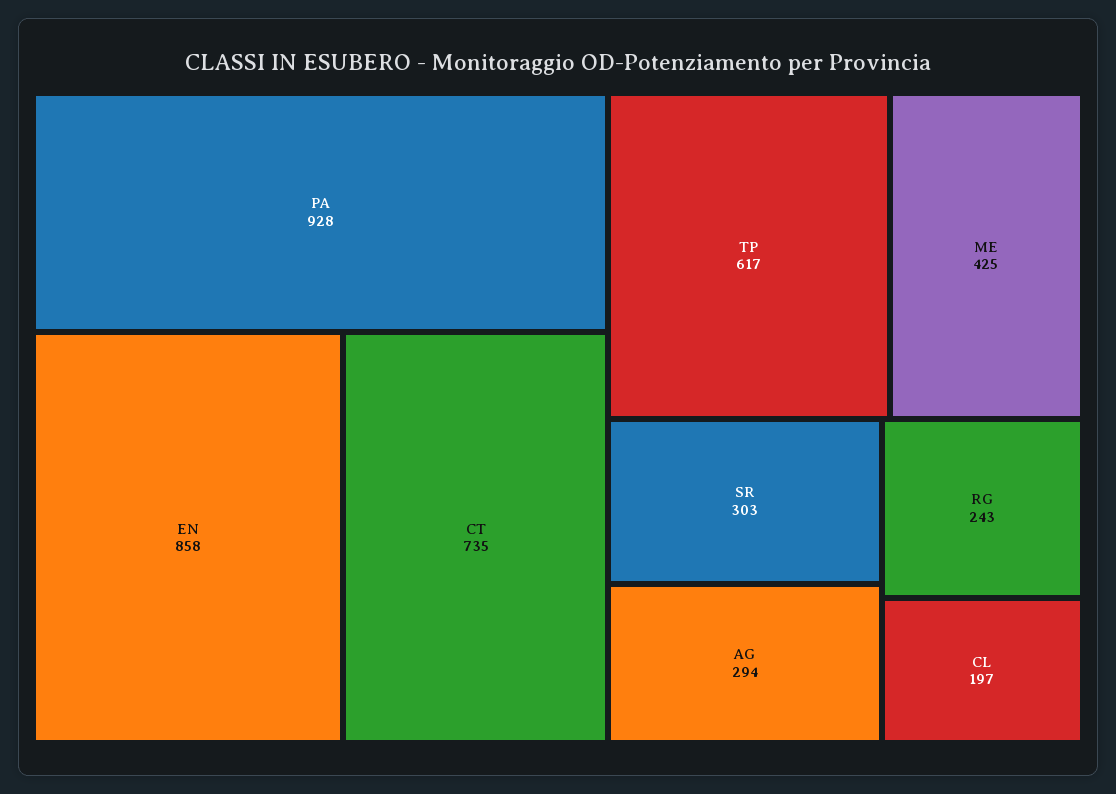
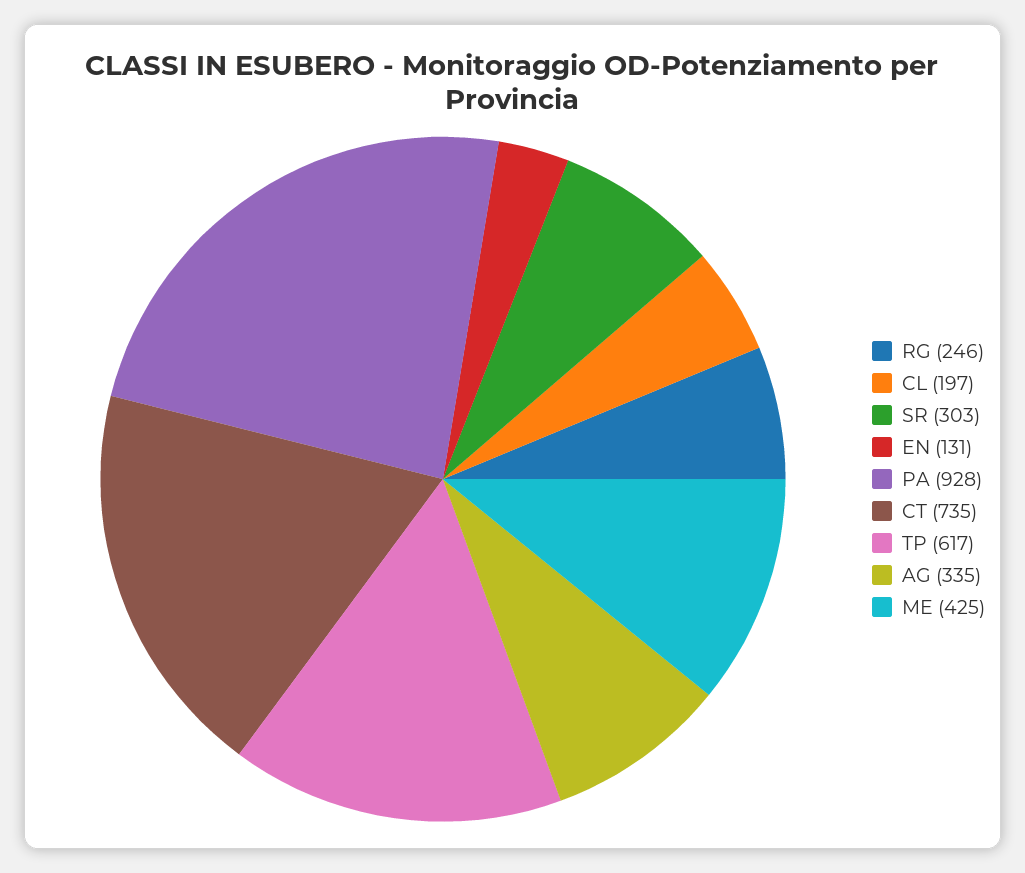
  {
    "PA": 928,
-   "EN": 858,
+   "EN": 131,
    "CT": 735,
    "TP": 617,
    "ME": 425,
    "SR": 303,
-   "AG": 294,
+   "AG": 335,
-   "RG": 243,
+   "RG": 246,
    "CL": 197
  }

